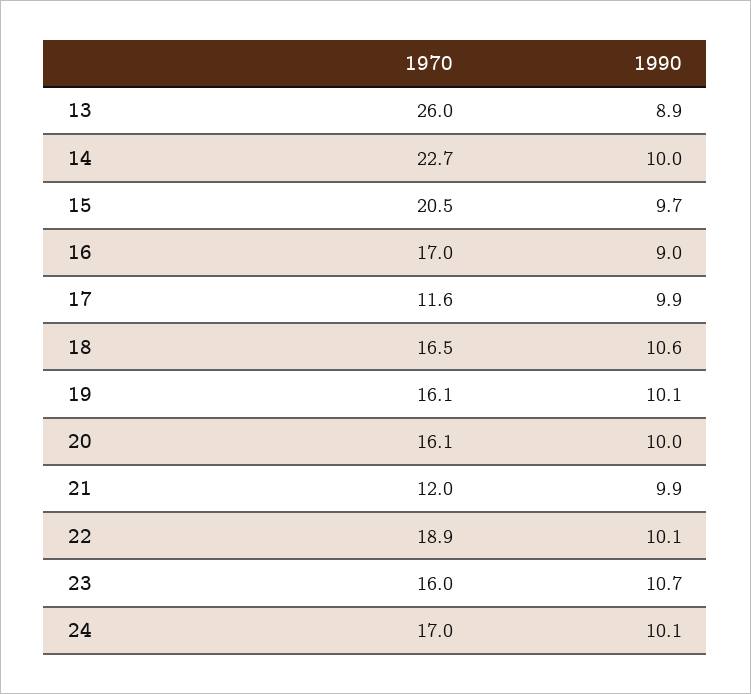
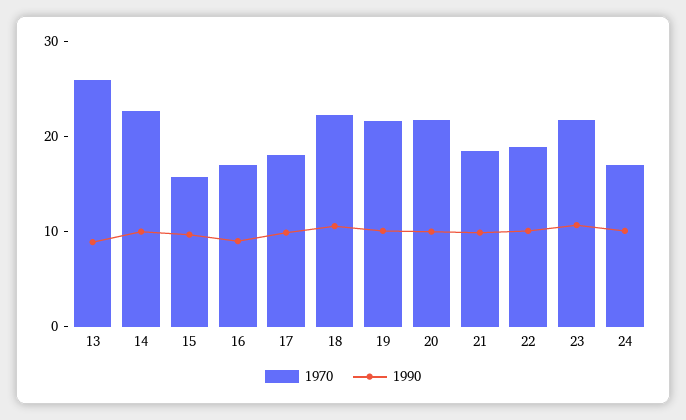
  {
    "1970": {
      "13": 26,
      "14": 22.7,
-     "15": 20.5,
+     "15": 16,
      "16": 17,
-     "17": 11.6,
+     "17": 18,
-     "18": 16.5,
+     "18": 22,
-     "19": 16.1,
+     "19": 22,
-     "20": 16.1,
+     "20": 22,
-     "21": 12,
+     "21": 18,
      "22": 18.9,
-     "23": 16,
+     "23": 22,
      "24": 17
    },
    "1990": {
      "13": 8.9,
      "14": 10,
      "15": 9.7,
      "16": 9,
      "17": 9.9,
      "18": 10.6,
      "19": 10.1,
      "20": 10,
      "21": 9.9,
      "22": 10.1,
      "23": 10.7,
      "24": 10.1
    }
  }

